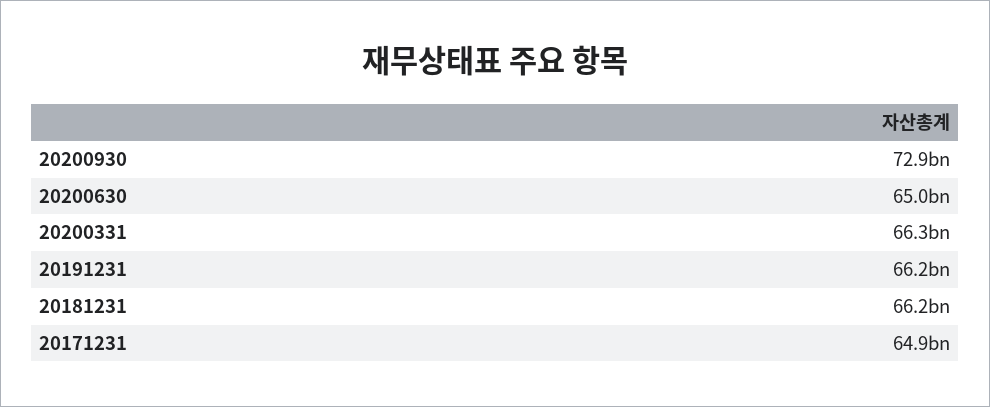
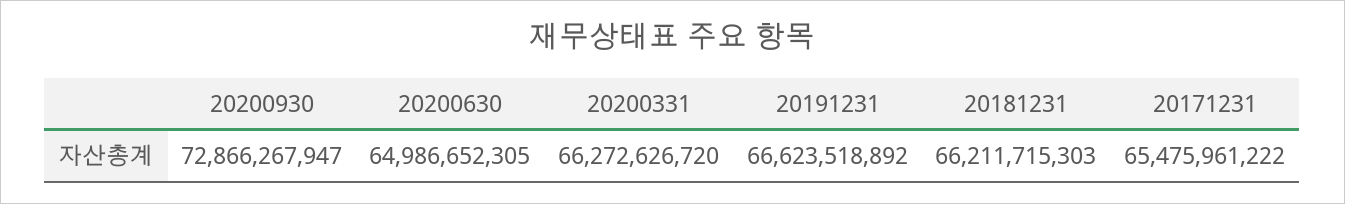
  {
    "20200930": 72866267947,
    "20200630": 64986652305,
    "20200331": 66272626720,
-   "20191231": 66200000000,
+   "20191231": 66623518892,
    "20181231": 66211715303,
-   "20171231": 64900000000
+   "20171231": 65475961222
  }

